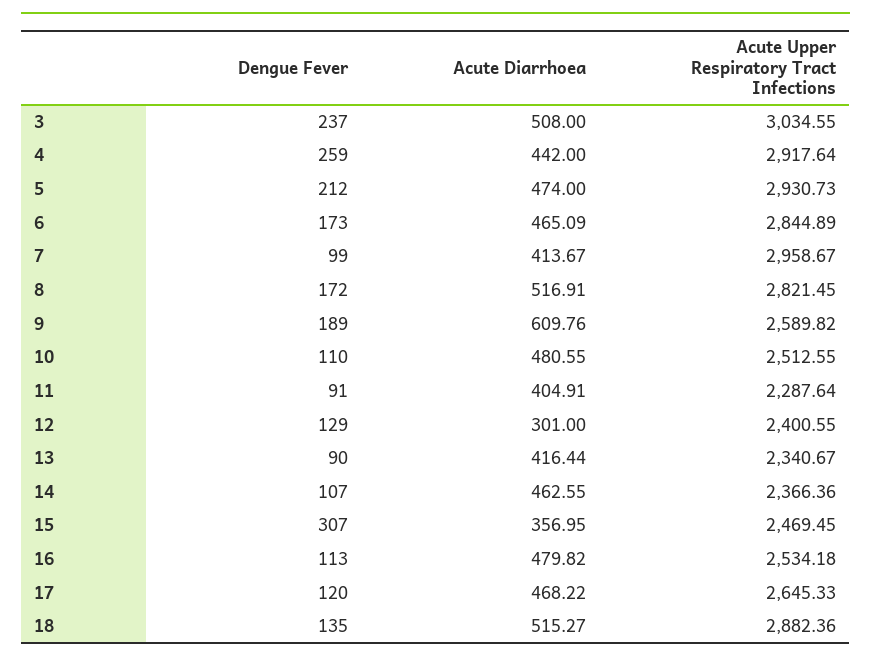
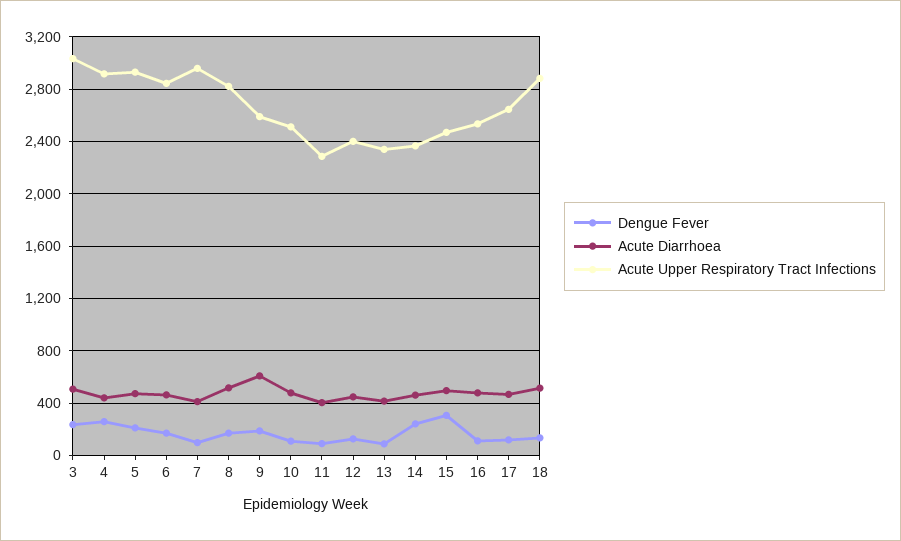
  {
    "Dengue Fever": {
      "3": 237,
      "4": 259,
      "5": 212,
      "6": 173,
      "7": 99,
      "8": 172,
      "9": 189,
      "10": 110,
      "11": 91,
      "12": 129,
      "13": 90,
-     "14": 107,
+     "14": 250,
      "15": 307,
      "16": 113,
      "17": 120,
      "18": 135
    },
    "Acute Diarrhoea": {
      "3": 508,
      "4": 442,
      "5": 474,
      "6": 465.09,
      "7": 413.67,
      "8": 516.91,
      "9": 609.76,
      "10": 480.55,
      "11": 404.91,
-     "12": 301,
+     "12": 450,
      "13": 416.44,
      "14": 462.55,
-     "15": 356.95,
+     "15": 500,
      "16": 479.82,
      "17": 468.22,
      "18": 515.27
    },
    "Acute Upper Respiratory Tract Infections": {
      "3": 3034.55,
      "4": 2917.64,
      "5": 2930.73,
      "6": 2844.89,
      "7": 2958.67,
      "8": 2821.45,
      "9": 2589.82,
      "10": 2512.55,
      "11": 2287.64,
      "12": 2400.55,
      "13": 2340.67,
      "14": 2366.36,
      "15": 2469.45,
      "16": 2534.18,
      "17": 2645.33,
      "18": 2882.36
    }
  }

